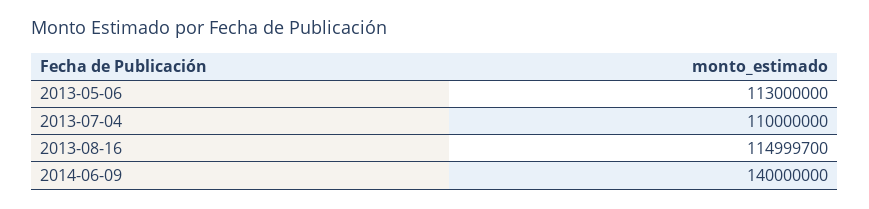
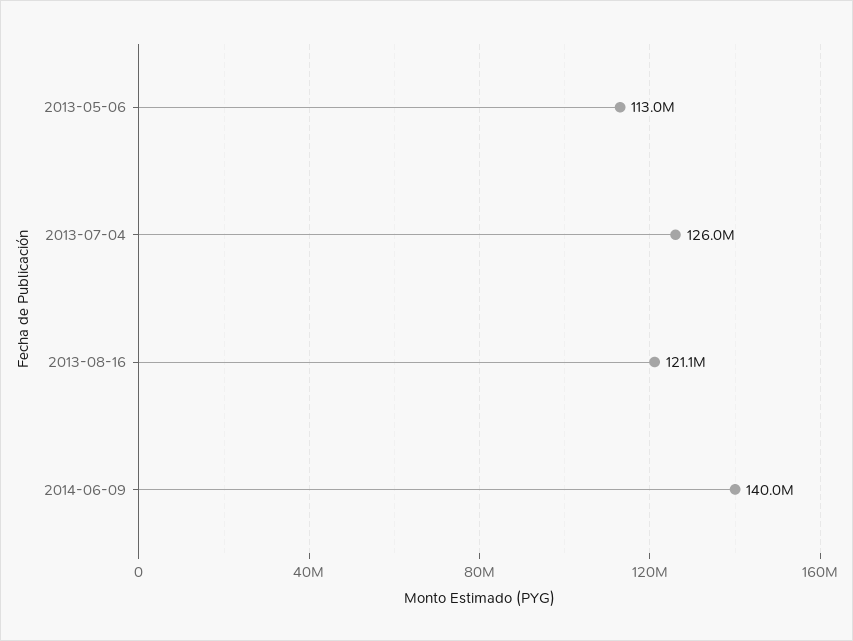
  {
    "2013-05-06": 113000000,
-   "2013-07-04": 110000000,
+   "2013-07-04": 126000000,
-   "2013-08-16": 114999700,
+   "2013-08-16": 121100000,
    "2014-06-09": 140000000
  }

